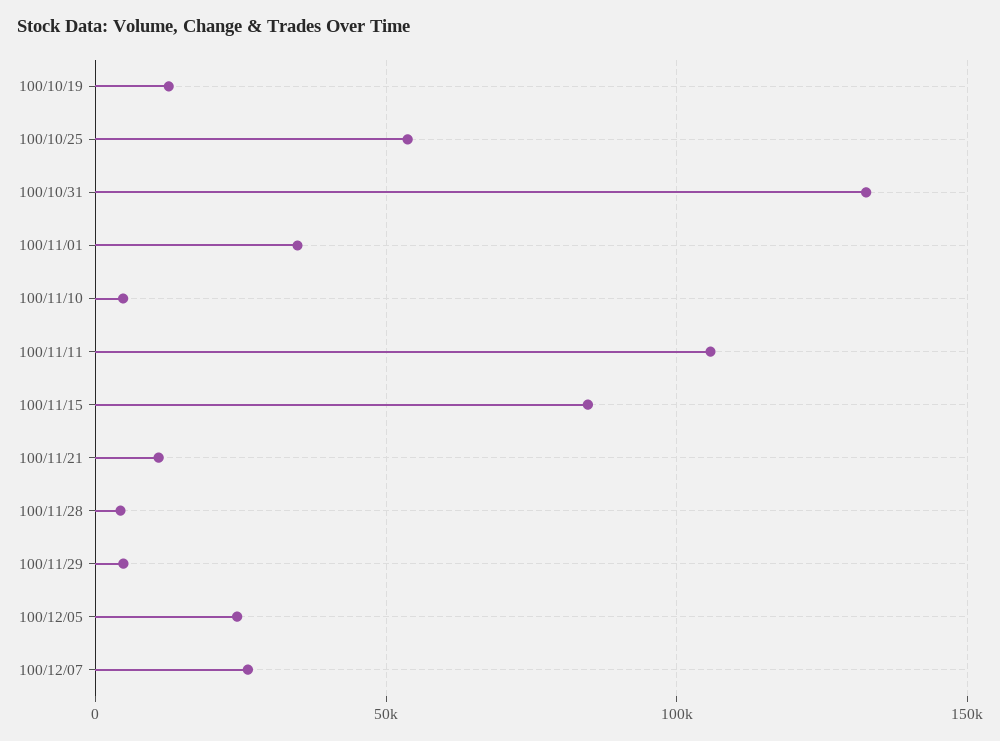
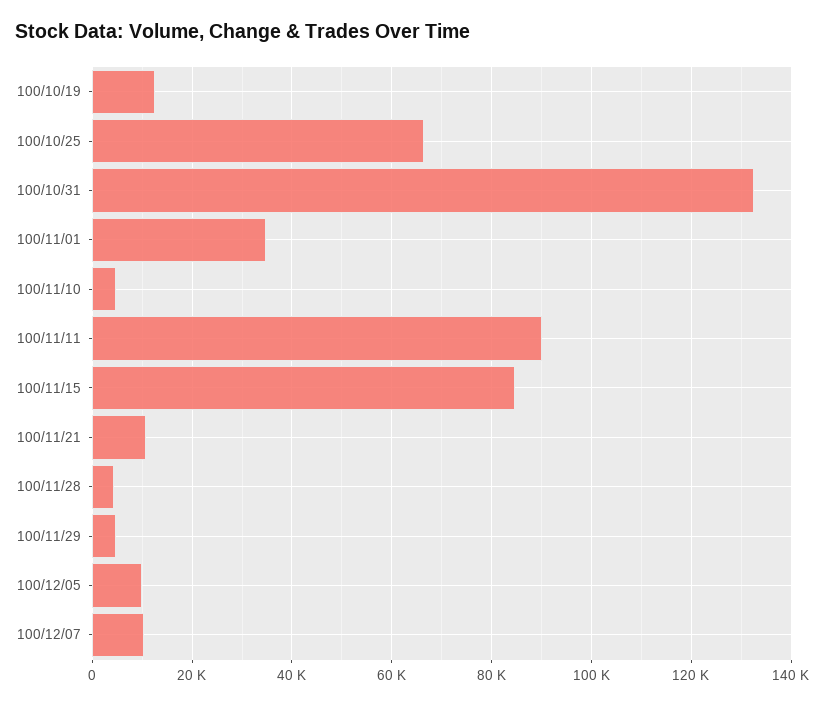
  {
    "100/10/19": 12000,
-   "100/10/25": 55000,
+   "100/10/25": 66000,
    "100/10/31": 132000,
    "100/11/01": 34000,
    "100/11/10": 4000,
-   "100/11/11": 105000,
+   "100/11/11": 90000,
    "100/11/15": 84000,
    "100/11/21": 10000,
    "100/11/28": 4000,
    "100/11/29": 4000,
-   "100/12/05": 25000,
+   "100/12/05": 10000,
-   "100/12/07": 25000
+   "100/12/07": 10000
  }

